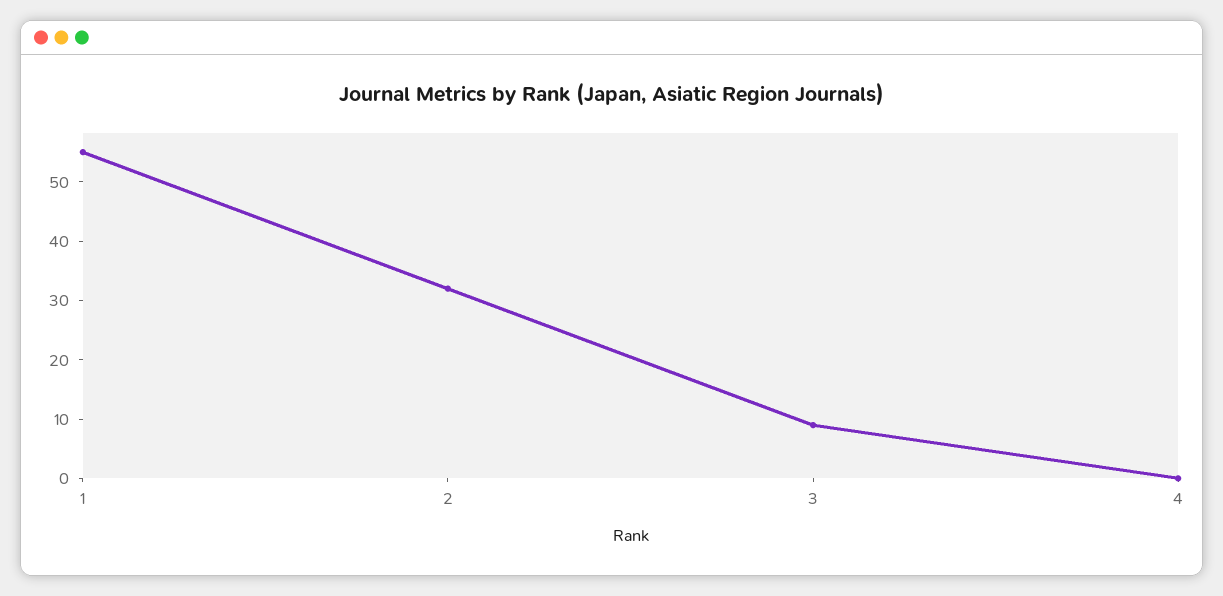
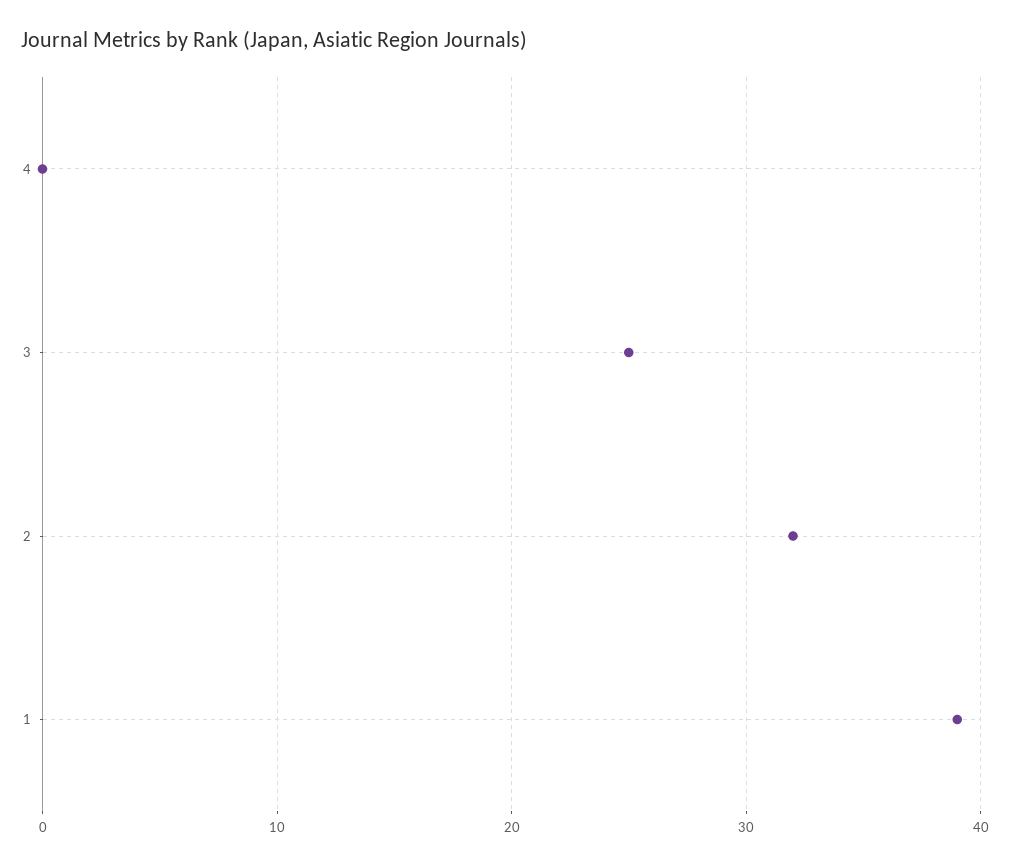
  {
-   "1": 55,
+   "1": 39,
    "2": 32,
-   "3": 10,
+   "3": 25,
    "4": 0
  }

